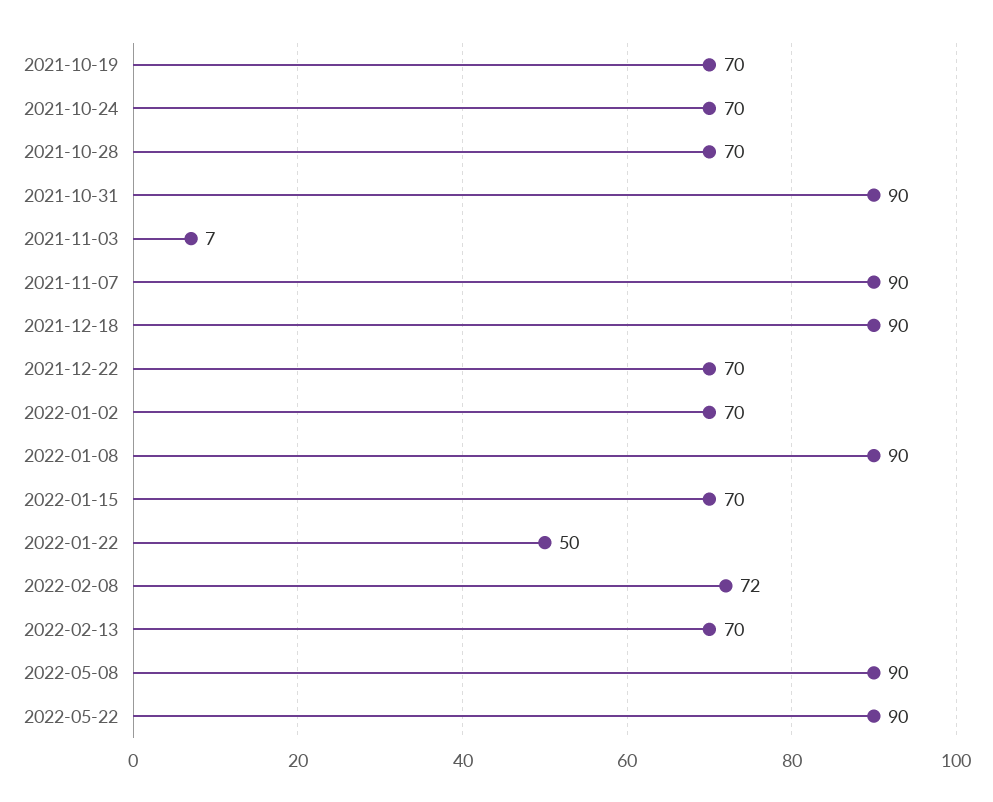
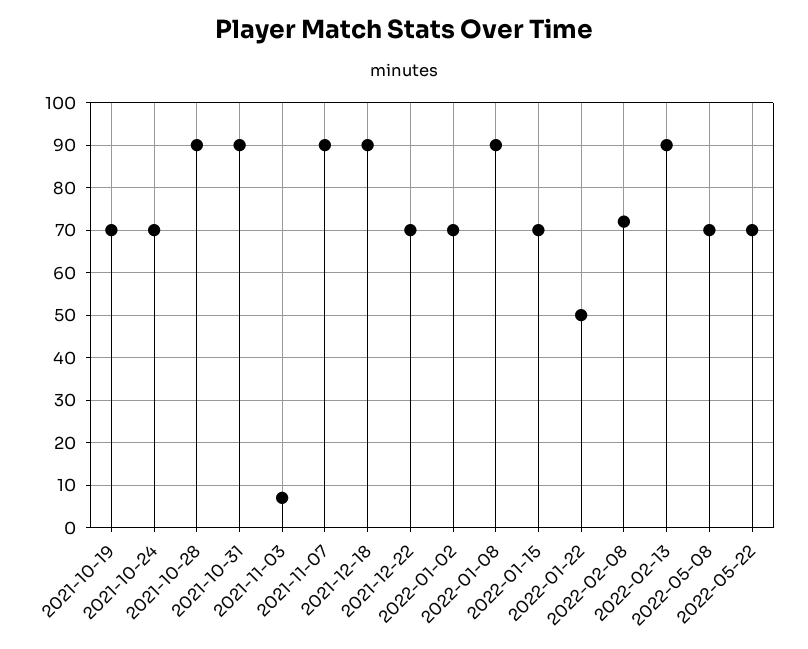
  {
    "2021-10-19": 70,
    "2021-10-24": 70,
-   "2021-10-28": 70,
+   "2021-10-28": 90,
    "2021-10-31": 90,
    "2021-11-03": 7,
    "2021-11-07": 90,
    "2021-12-18": 90,
    "2021-12-22": 70,
    "2022-01-02": 70,
    "2022-01-08": 90,
    "2022-01-15": 70,
    "2022-01-22": 50,
    "2022-02-08": 72,
-   "2022-02-13": 70,
+   "2022-02-13": 90,
-   "2022-05-08": 90,
+   "2022-05-08": 70,
-   "2022-05-22": 90
+   "2022-05-22": 70
  }

